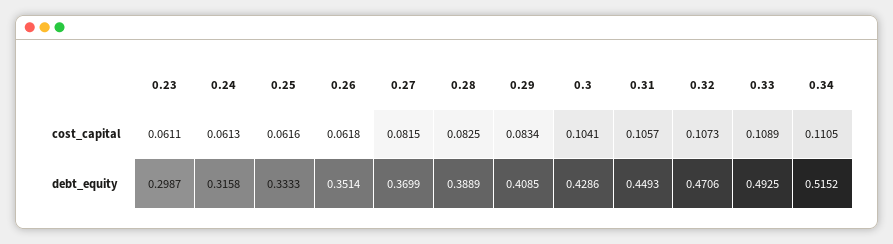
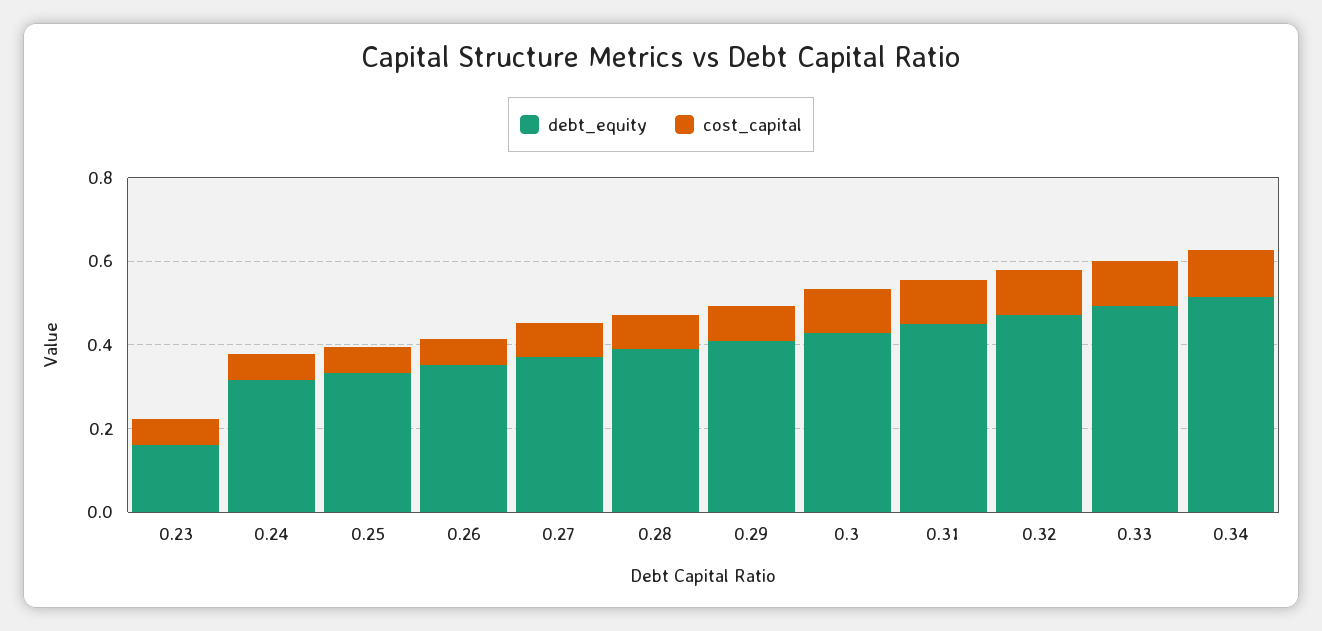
  {
    "cost_capital": {
      "0.23": 0.0611,
      "0.24": 0.0613,
      "0.25": 0.0616,
      "0.26": 0.0618,
      "0.27": 0.0815,
      "0.28": 0.0825,
      "0.29": 0.0834,
      "0.3": 0.1041,
      "0.31": 0.1057,
      "0.32": 0.1073,
      "0.33": 0.1089,
      "0.34": 0.1105
    },
    "debt_equity": {
-     "0.23": 0.2987,
+     "0.23": 0.15,
      "0.24": 0.3158,
      "0.25": 0.3333,
      "0.26": 0.3514,
      "0.27": 0.3699,
      "0.28": 0.3889,
      "0.29": 0.4085,
      "0.3": 0.4286,
      "0.31": 0.4493,
      "0.32": 0.4706,
      "0.33": 0.4925,
      "0.34": 0.5152
    }
  }

